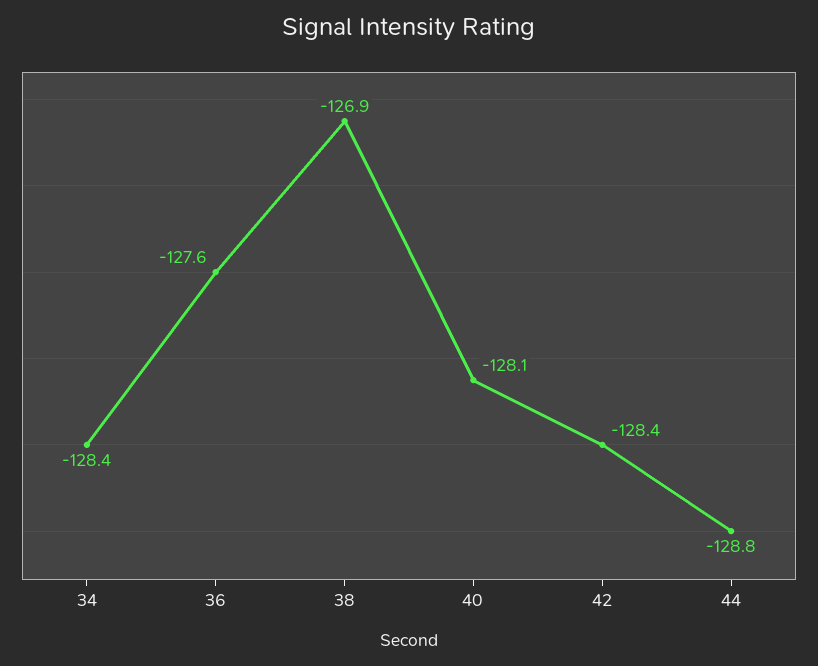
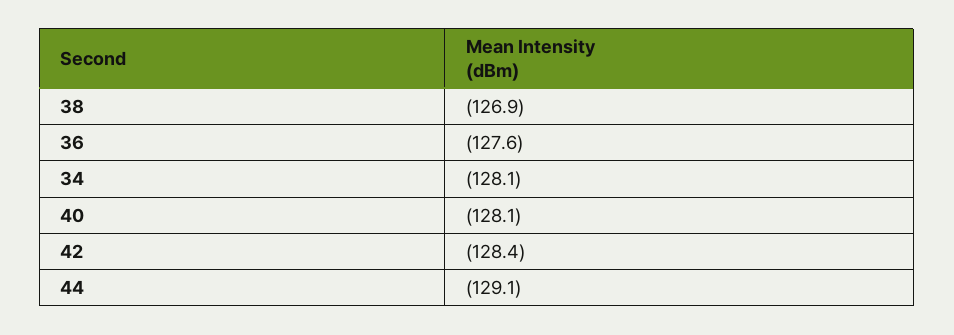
  {
-   "34": -128.4,
+   "34": -128.1,
    "36": -127.6,
    "38": -126.9,
    "40": -128.1,
    "42": -128.4,
-   "44": -128.8
+   "44": -129.1
  }

